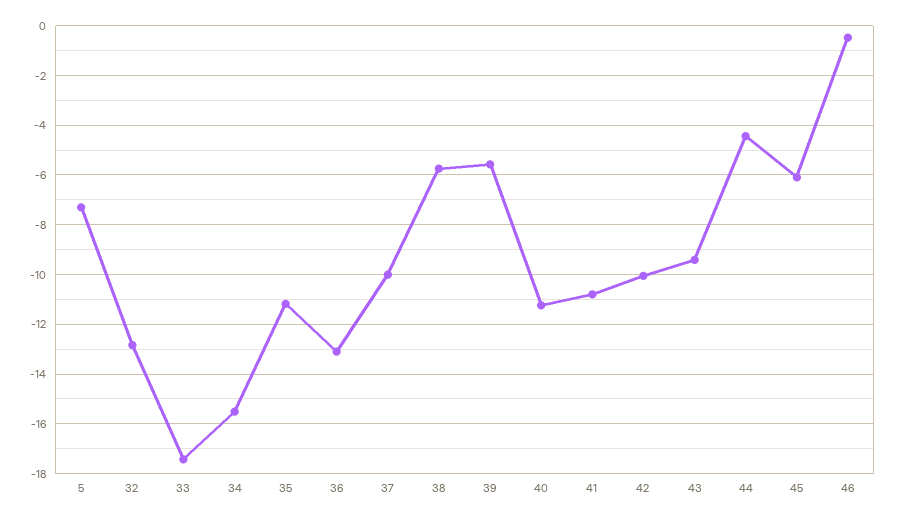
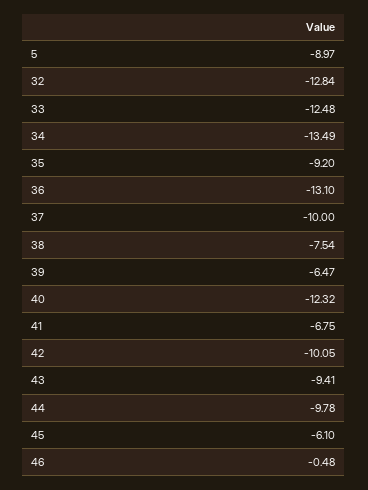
  {
-   "5": -7.25,
+   "5": -8.97,
    "32": -12.84,
-   "33": -17.5,
+   "33": -12.48,
-   "34": -15.5,
+   "34": -13.49,
-   "35": -11.25,
+   "35": -9.2,
    "36": -13.1,
    "37": -10,
-   "38": -5.75,
+   "38": -7.54,
-   "39": -5.5,
+   "39": -6.47,
-   "40": -11.25,
+   "40": -12.32,
-   "41": -10.75,
+   "41": -6.75,
    "42": -10.05,
    "43": -9.41,
-   "44": -4.5,
+   "44": -9.78,
    "45": -6.1,
    "46": -0.48
  }

